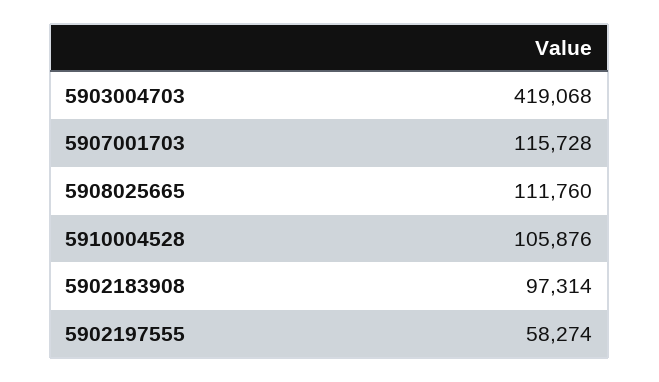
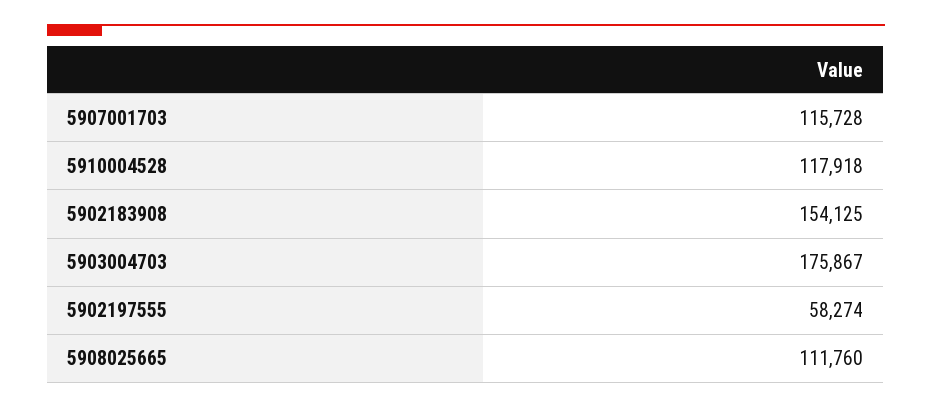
  {
-   "5903004703": 419068,
+   "5903004703": 175867,
    "5907001703": 115728,
    "5908025665": 111760,
-   "5910004528": 105876,
+   "5910004528": 117918,
-   "5902183908": 97314,
+   "5902183908": 154125,
    "5902197555": 58274
  }

